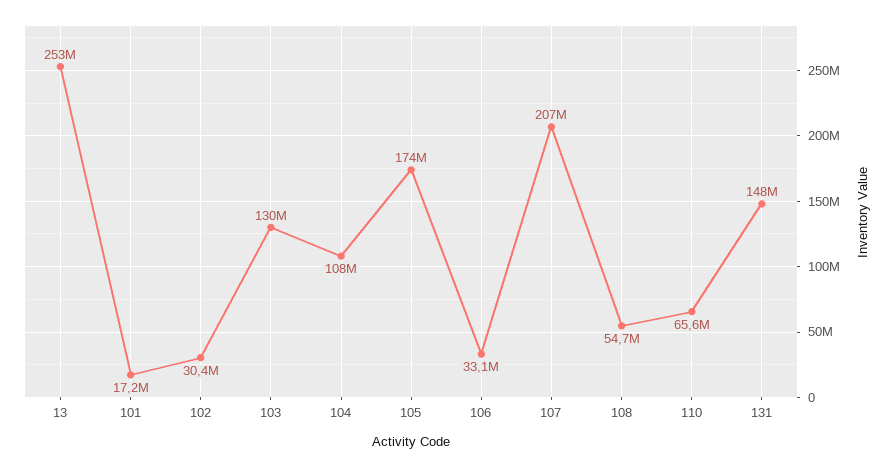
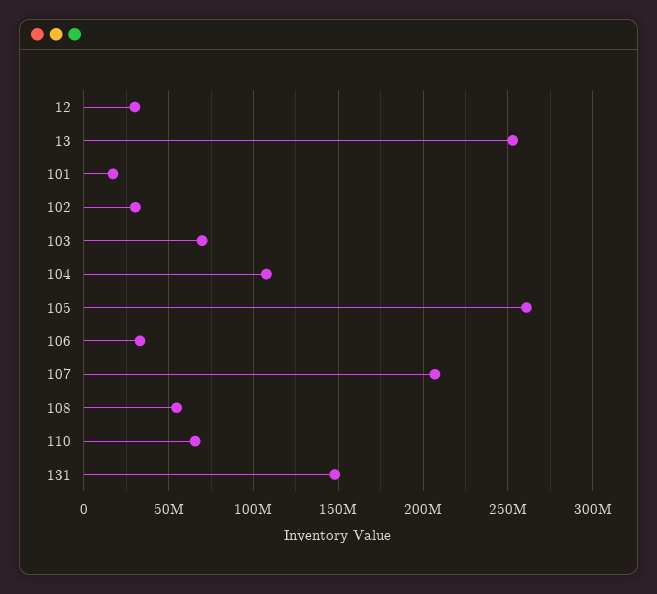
  {
    "13": 253000000,
    "101": 17200000,
    "102": 30400000,
-   "103": 130000000,
+   "103": 70000000,
    "104": 108000000,
-   "105": 174000000,
+   "105": 260000000,
    "106": 33100000,
    "107": 207000000,
    "108": 54700000,
    "110": 65600000,
-   "131": 148000000
+   "131": 148000000,
+   "12": 30000000
  }

